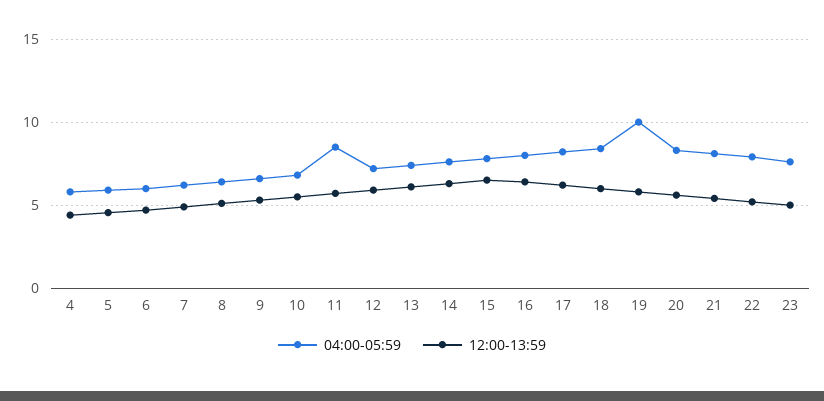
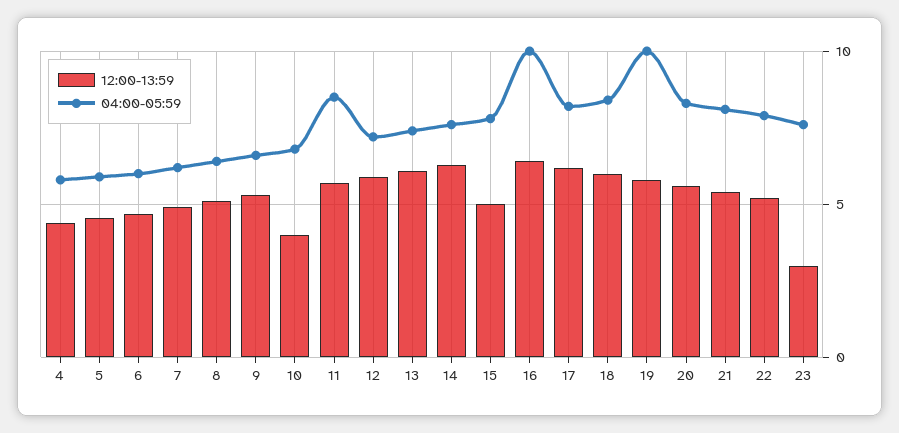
  {
    "04:00-05:59": {
      "4": 6,
      "5": 6,
      "6": 6,
      "7": 6,
      "8": 6.5,
      "9": 6.5,
      "10": 7,
      "11": 8.5,
      "12": 7,
      "13": 7.5,
      "14": 7.5,
      "15": 8,
-     "16": 8,
+     "16": 10,
      "17": 8,
      "18": 8.5,
      "19": 10,
      "20": 8.5,
      "21": 8,
      "22": 8,
      "23": 7.5
    },
    "12:00-13:59": {
      "4": 4.5,
      "5": 4.5,
      "6": 4.5,
      "7": 5,
      "8": 5,
      "9": 5.5,
-     "10": 5.5,
+     "10": 4,
      "11": 5.5,
      "12": 6,
      "13": 6,
      "14": 6.5,
-     "15": 6.5,
+     "15": 5,
      "16": 6.5,
      "17": 6,
      "18": 6,
      "19": 6,
      "20": 5.5,
      "21": 5.5,
      "22": 5,
-     "23": 5
+     "23": 3
    }
  }

